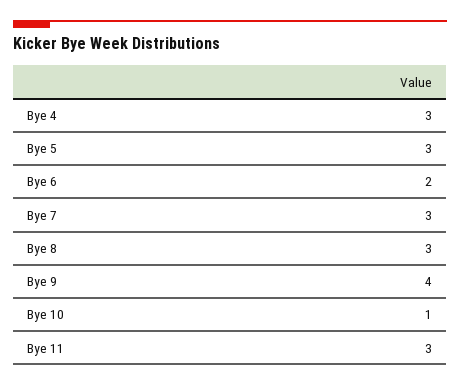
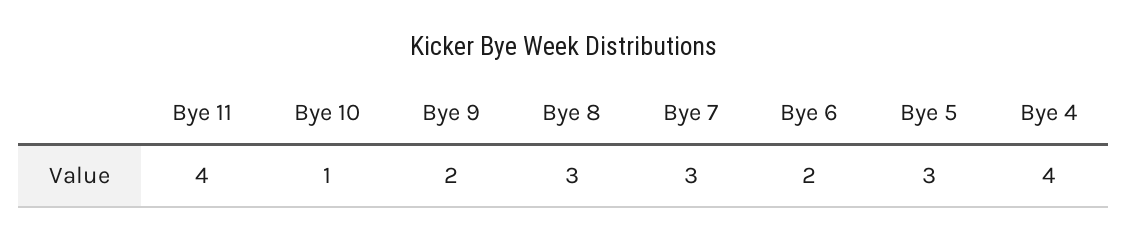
  {
-   "Bye 4": 3,
+   "Bye 4": 4,
    "Bye 5": 3,
    "Bye 6": 2,
    "Bye 7": 3,
    "Bye 8": 3,
-   "Bye 9": 4,
+   "Bye 9": 2,
    "Bye 10": 1,
-   "Bye 11": 3
+   "Bye 11": 4
  }

